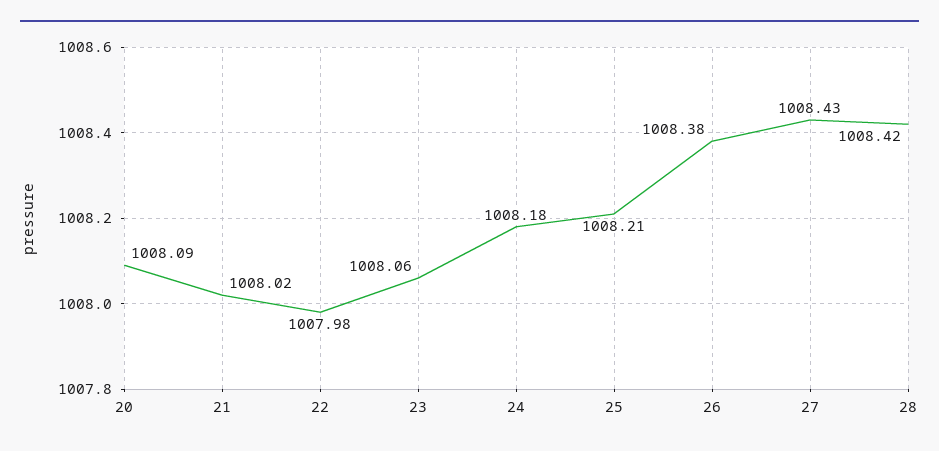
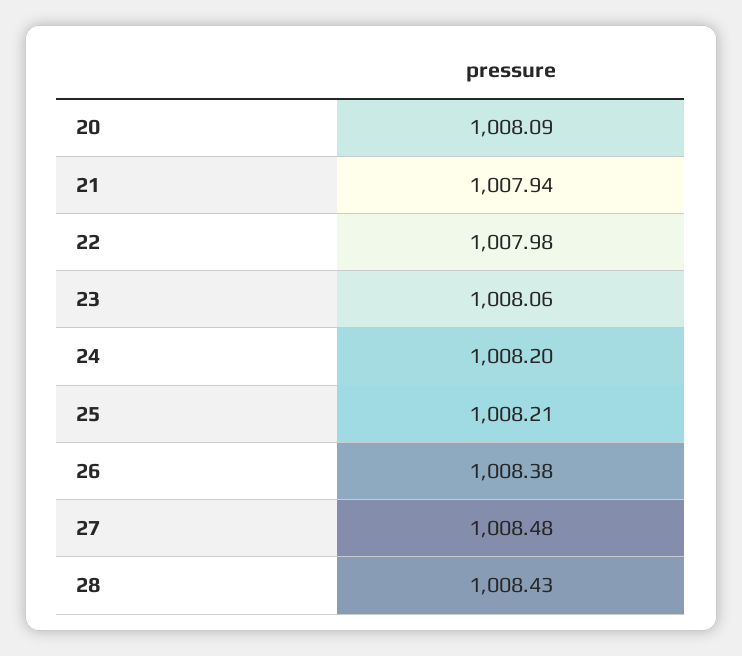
  {
    "20": 1008.09,
-   "21": 1008.02,
+   "21": 1007.94,
    "22": 1007.98,
    "23": 1008.06,
-   "24": 1008.18,
+   "24": 1008.2,
    "25": 1008.21,
    "26": 1008.38,
-   "27": 1008.43,
+   "27": 1008.48,
-   "28": 1008.42
+   "28": 1008.43
  }

